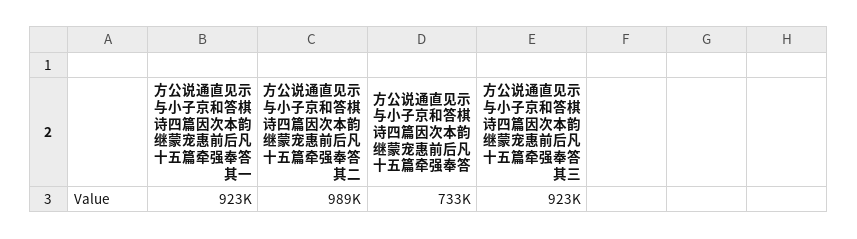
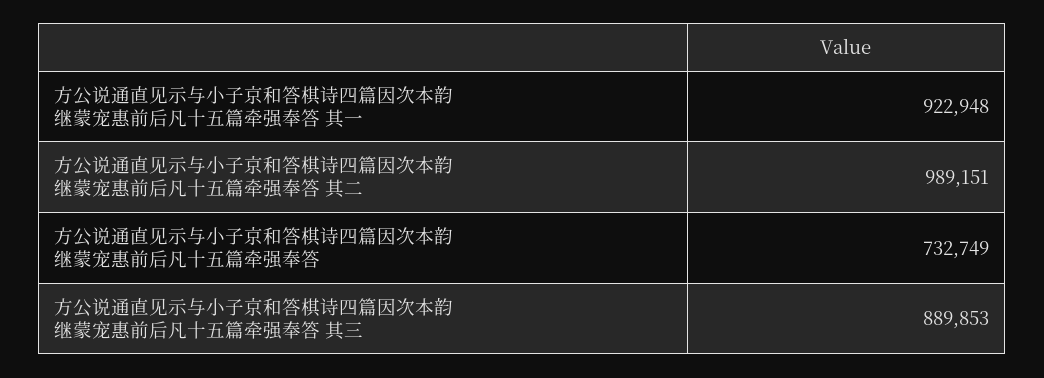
  {
    "方公说通直见示与小子京和答棋诗四篇因次本韵继蒙宠惠前后凡十五篇牵强奉答 其一": 922948,
    "方公说通直见示与小子京和答棋诗四篇因次本韵继蒙宠惠前后凡十五篇牵强奉答 其二": 989151,
    "方公说通直见示与小子京和答棋诗四篇因次本韵继蒙宠惠前后凡十五篇牵强奉答": 732749,
-   "方公说通直见示与小子京和答棋诗四篇因次本韵继蒙宠惠前后凡十五篇牵强奉答 其三": 923000
+   "方公说通直见示与小子京和答棋诗四篇因次本韵继蒙宠惠前后凡十五篇牵强奉答 其三": 889853
  }

